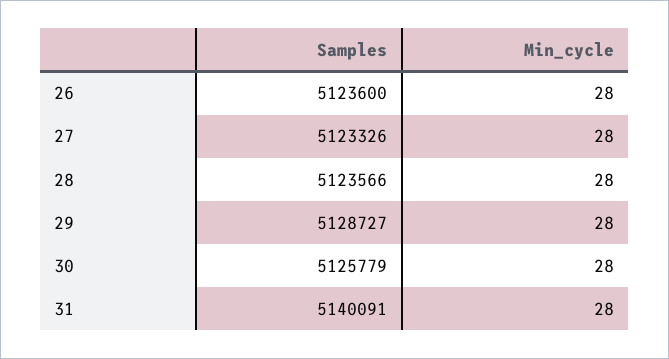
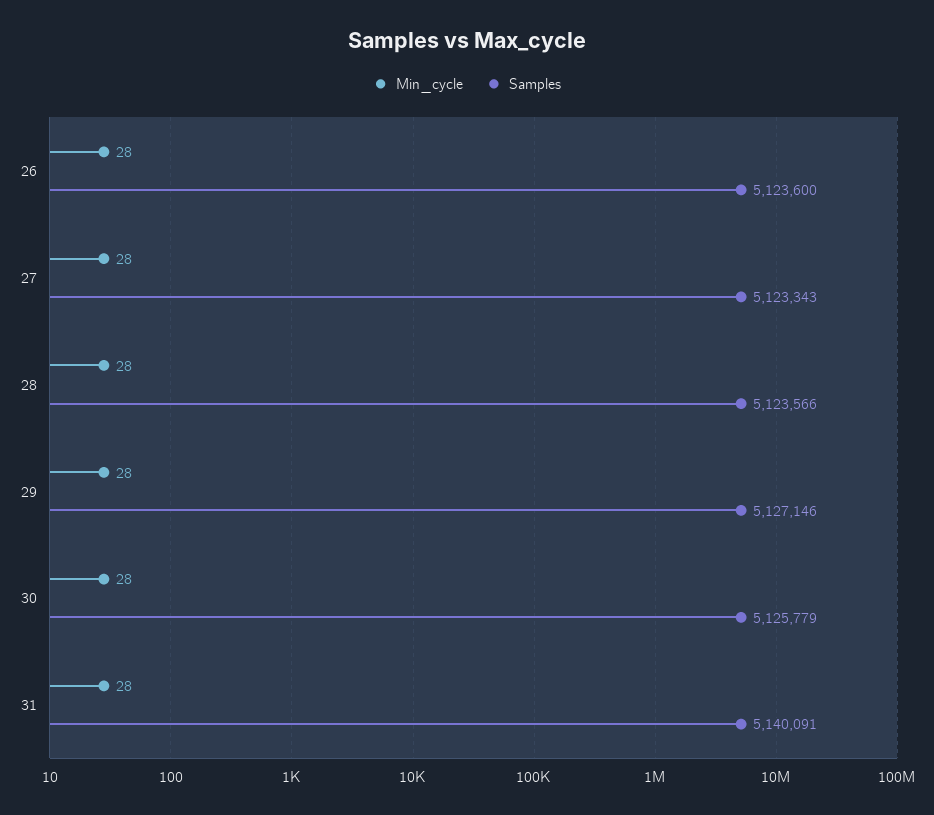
  {
    "Samples": {
      "26": 5123600,
-     "27": 5123326,
+     "27": 5123343,
      "28": 5123566,
-     "29": 5128727,
+     "29": 5127146,
      "30": 5125779,
      "31": 5140091
    },
    "Min_cycle": {
      "26": 28,
      "27": 28,
      "28": 28,
      "29": 28,
      "30": 28,
      "31": 28
    }
  }

